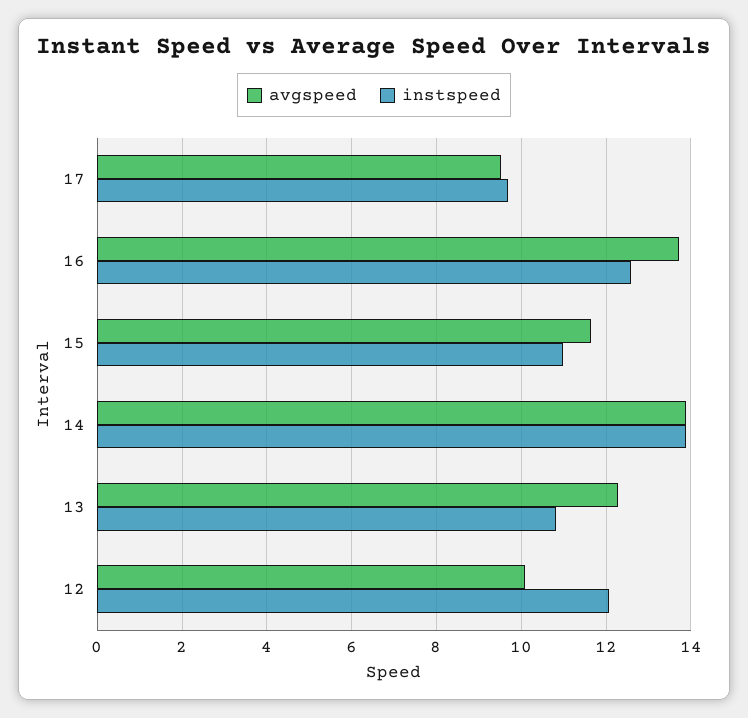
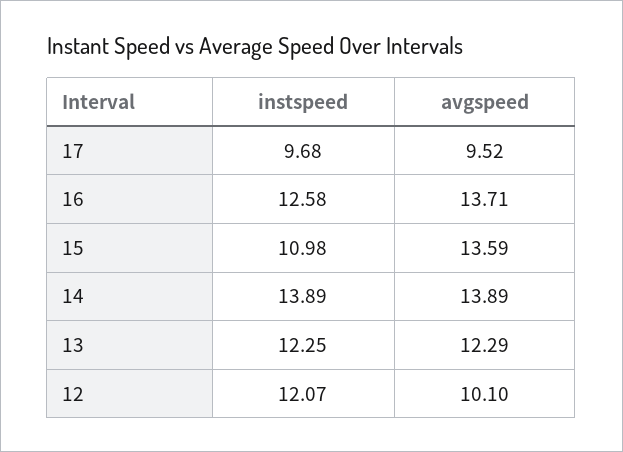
  {
    "avgspeed": {
      "17": 9.52,
      "16": 13.71,
-     "15": 11.6,
+     "15": 13.59,
      "14": 13.89,
      "13": 12.29,
      "12": 10.1
    },
    "instspeed": {
      "17": 9.68,
      "16": 12.58,
      "15": 10.98,
      "14": 13.89,
-     "13": 10.8,
+     "13": 12.25,
      "12": 12.07
    }
  }

